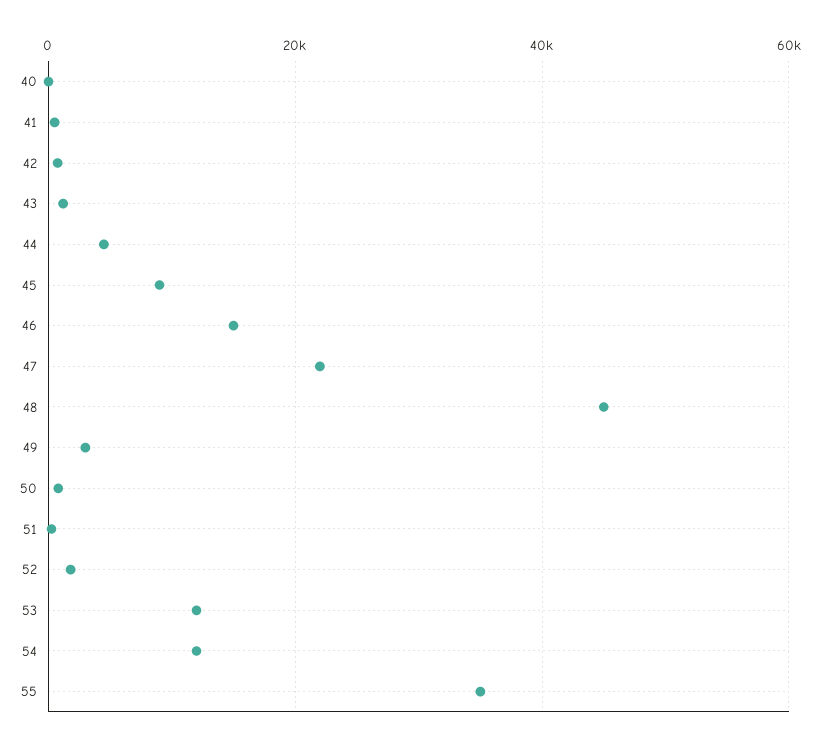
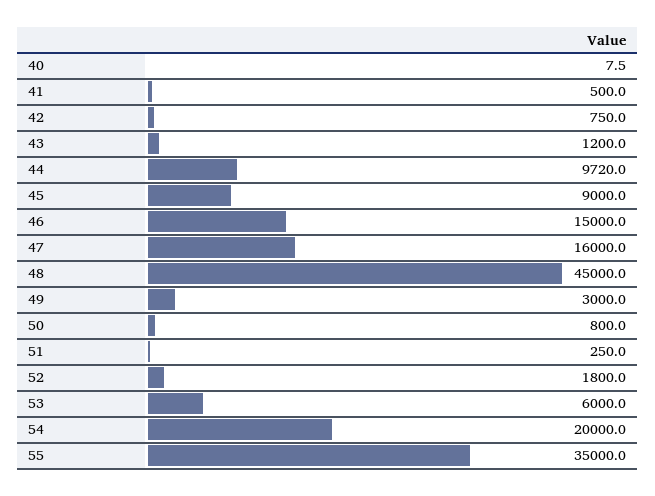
  {
    "40": 7.5,
    "41": 500,
    "42": 750,
    "43": 1200,
-   "44": 4000,
+   "44": 9720,
    "45": 9000,
    "46": 15000,
-   "47": 22000,
+   "47": 16000,
    "48": 45000,
    "49": 3000,
    "50": 800,
    "51": 250,
    "52": 1800,
-   "53": 12000,
+   "53": 6000,
-   "54": 12000,
+   "54": 20000,
    "55": 35000
  }

